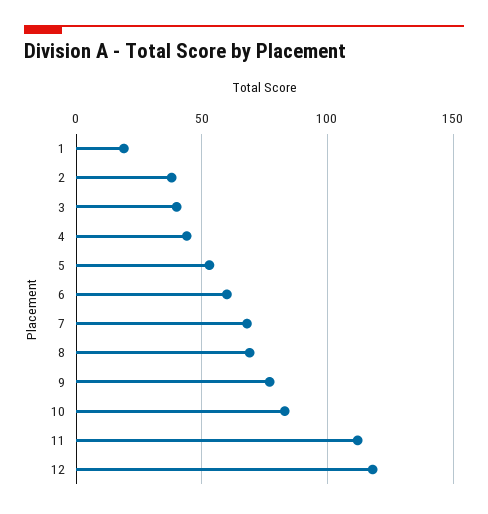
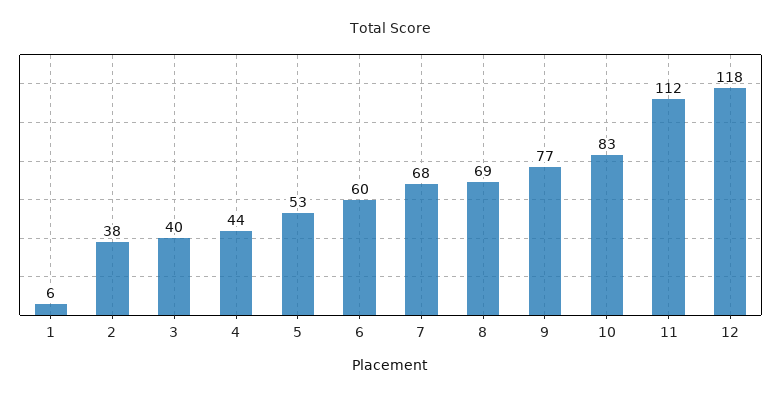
  {
-   "1": 20,
+   "1": 6,
    "2": 38,
    "3": 40,
    "4": 44,
    "5": 53,
    "6": 60,
    "7": 68,
    "8": 69,
    "9": 77,
    "10": 83,
    "11": 112,
    "12": 118
  }

